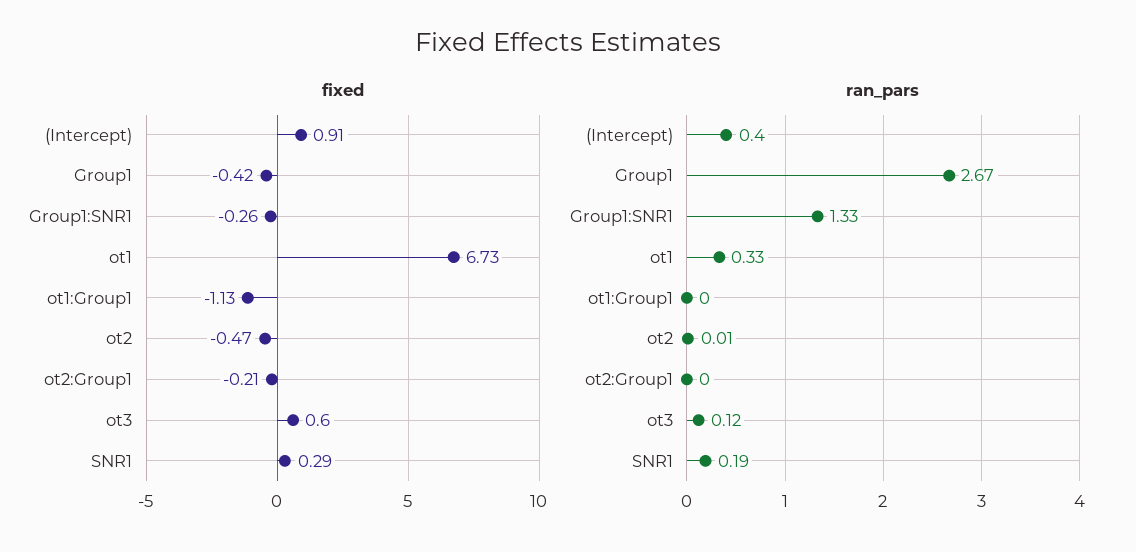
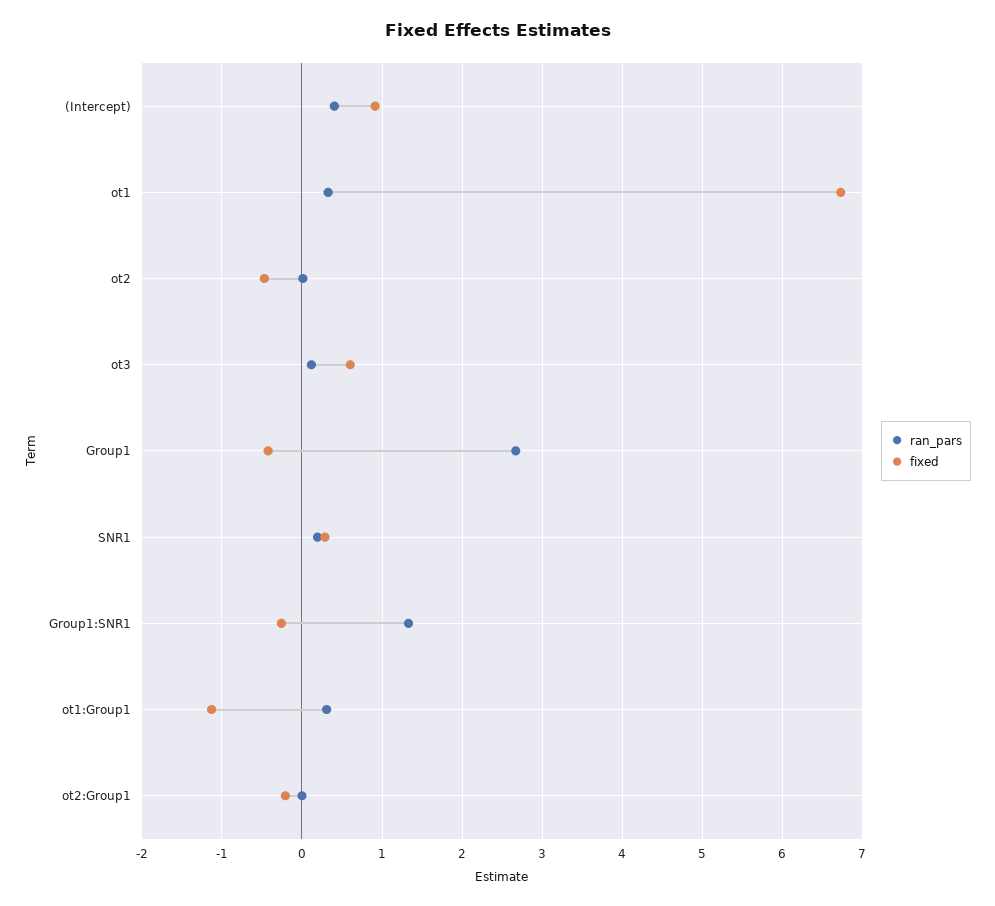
  {
    "fixed": {
      "(Intercept)": 0.91,
      "Group1": -0.42,
      "Group1:SNR1": -0.26,
      "ot1": 6.73,
      "ot1:Group1": -1.13,
      "ot2": -0.47,
      "ot2:Group1": -0.21,
      "ot3": 0.6,
      "SNR1": 0.29
    },
    "ran_pars": {
      "(Intercept)": 0.4,
      "Group1": 2.67,
      "Group1:SNR1": 1.33,
      "ot1": 0.33,
-     "ot1:Group1": 0,
+     "ot1:Group1": 0.3,
      "ot2": 0.01,
      "ot2:Group1": 0,
      "ot3": 0.12,
      "SNR1": 0.19
    }
  }

